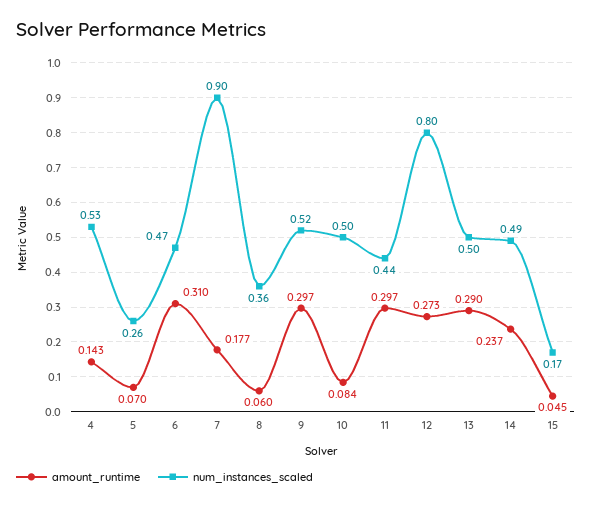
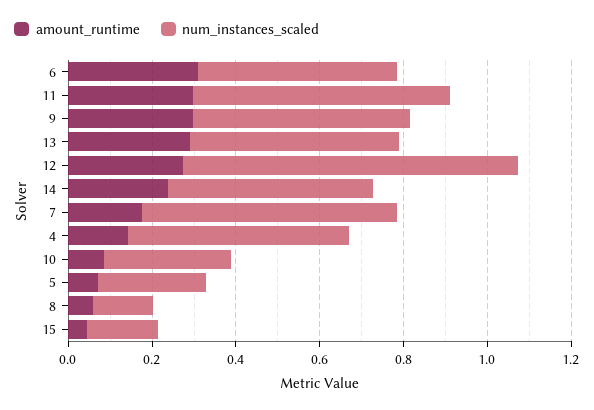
  {
    "amount_runtime": {
      "4": 0.143,
      "5": 0.07,
      "6": 0.31,
      "7": 0.177,
      "8": 0.06,
      "9": 0.297,
      "10": 0.084,
      "11": 0.297,
      "12": 0.273,
      "13": 0.29,
      "14": 0.237,
      "15": 0.045
    },
    "num_instances_scaled": {
      "4": 0.53,
      "5": 0.26,
      "6": 0.47,
-     "7": 0.9,
+     "7": 0.6,
-     "8": 0.36,
+     "8": 0.15,
      "9": 0.52,
-     "10": 0.5,
+     "10": 0.3,
-     "11": 0.44,
+     "11": 0.6,
      "12": 0.8,
      "13": 0.5,
      "14": 0.49,
      "15": 0.17
    }
  }

